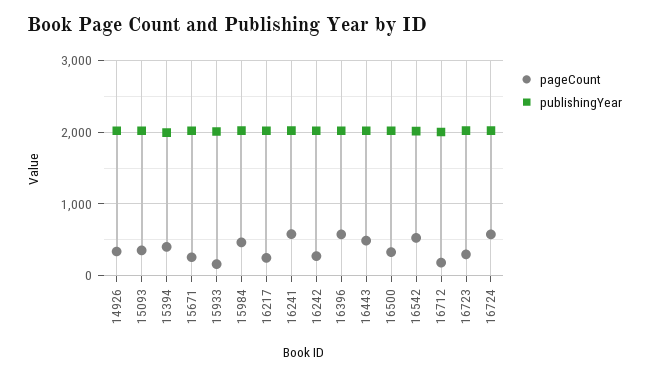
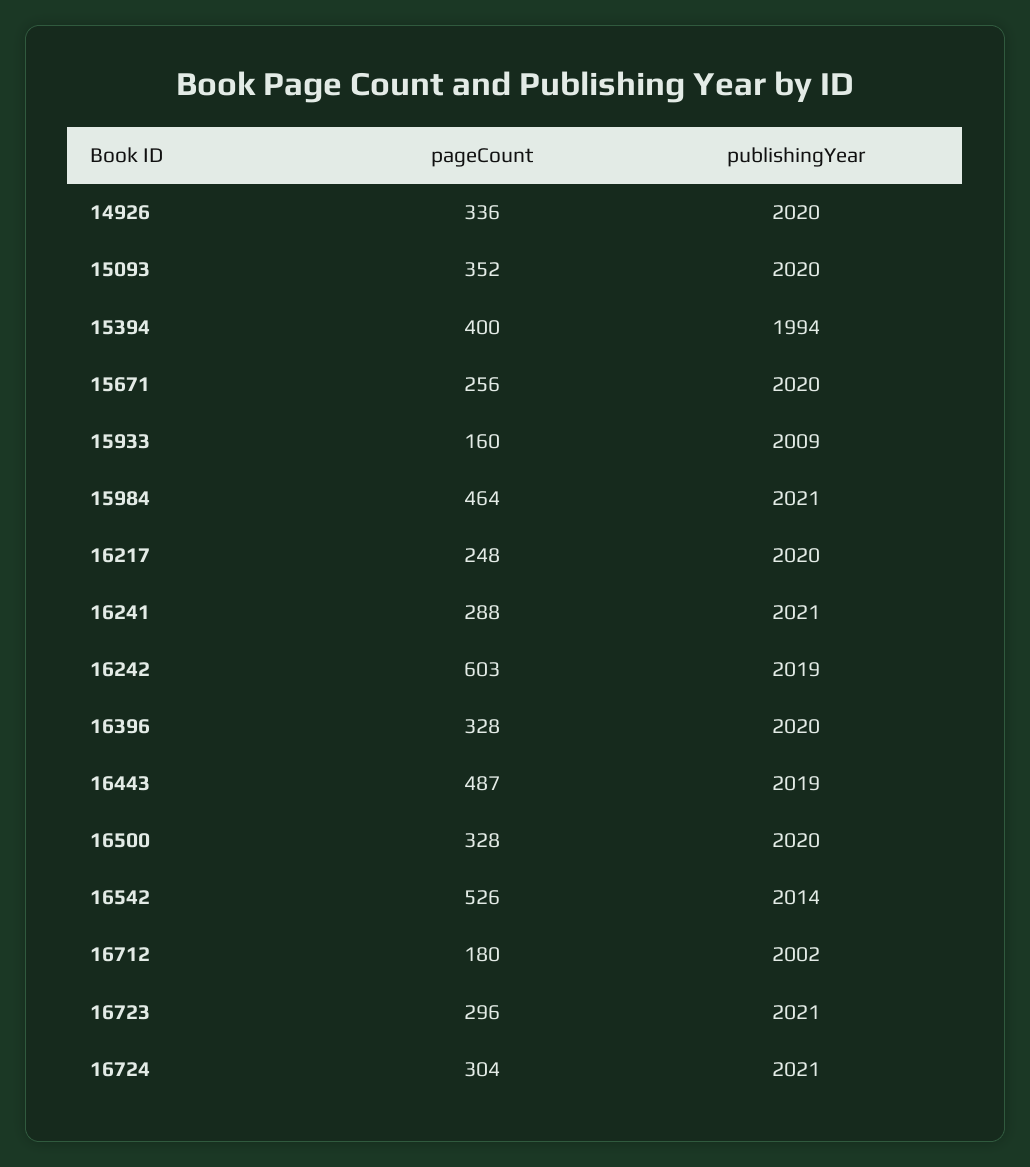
  {
    "pageCount": {
      "14926": 336,
      "15093": 352,
      "15394": 400,
      "15671": 256,
      "15933": 160,
      "15984": 464,
      "16217": 248,
-     "16241": 600,
+     "16241": 288,
-     "16242": 300,
+     "16242": 603,
-     "16396": 600,
+     "16396": 328,
      "16443": 487,
      "16500": 328,
      "16542": 526,
      "16712": 180,
      "16723": 296,
-     "16724": 600
+     "16724": 304
    },
    "publishingYear": {
      "14926": 2020,
      "15093": 2020,
      "15394": 1994,
      "15671": 2020,
      "15933": 2009,
      "15984": 2021,
      "16217": 2020,
      "16241": 2021,
      "16242": 2019,
      "16396": 2020,
      "16443": 2019,
      "16500": 2020,
      "16542": 2014,
      "16712": 2002,
      "16723": 2021,
      "16724": 2021
    }
  }

